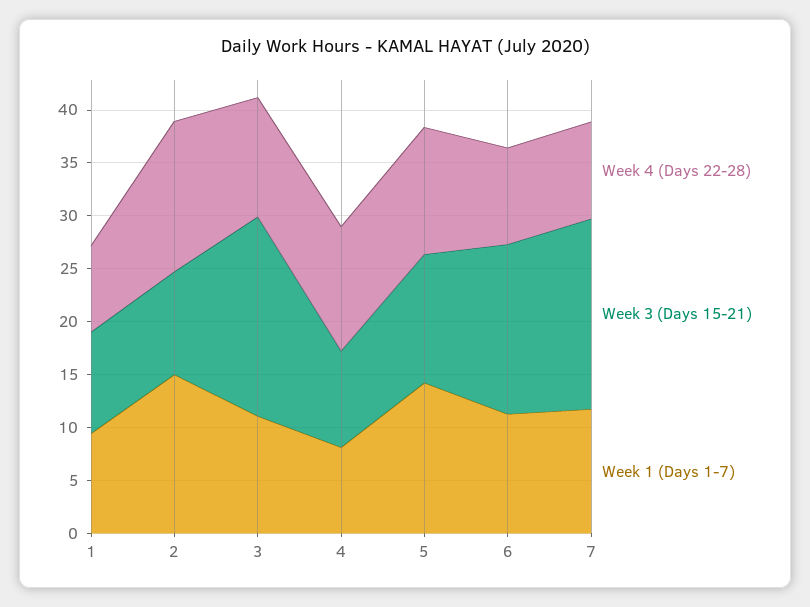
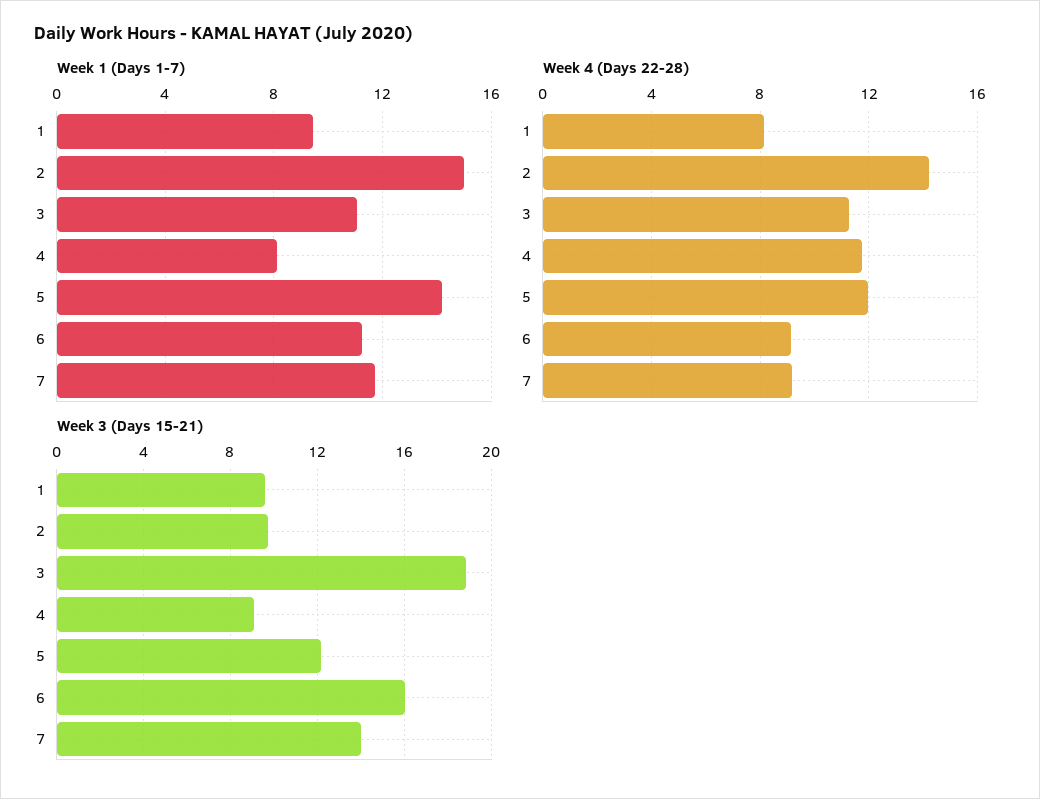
  {
    "Week 4 (Days 22-28)": {
      "1": 8,
      "2": 14,
      "3": 11.5,
      "4": 11.5,
      "5": 12,
      "6": 9,
      "7": 9
    },
    "Week 3 (Days 15-21)": {
      "1": 9.5,
      "2": 9.5,
      "3": 19,
      "4": 9,
      "5": 12,
      "6": 16,
-     "7": 18
+     "7": 14
    },
    "Week 1 (Days 1-7)": {
      "1": 9.5,
      "2": 15,
      "3": 11,
      "4": 8,
      "5": 14,
      "6": 11.5,
      "7": 11.5
    }
  }

